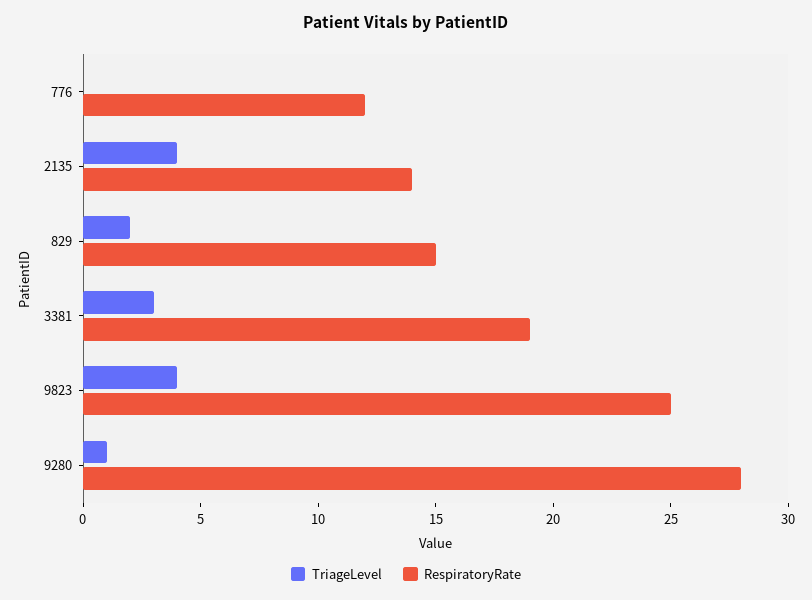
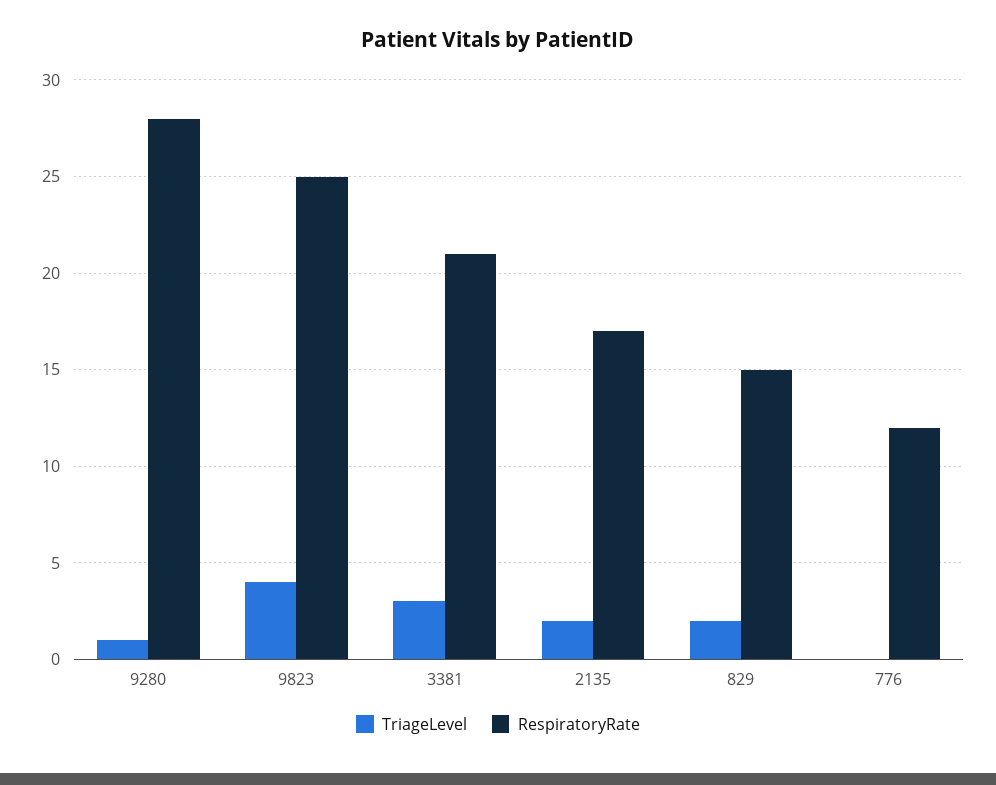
  {
    "TriageLevel": {
      "776": 0,
-     "2135": 4,
+     "2135": 2,
      "829": 2,
      "3381": 3,
      "9823": 4,
      "9280": 1
    },
    "RespiratoryRate": {
      "776": 12,
-     "2135": 14,
+     "2135": 17,
      "829": 15,
-     "3381": 19,
+     "3381": 21,
      "9823": 25,
      "9280": 28
    }
  }

